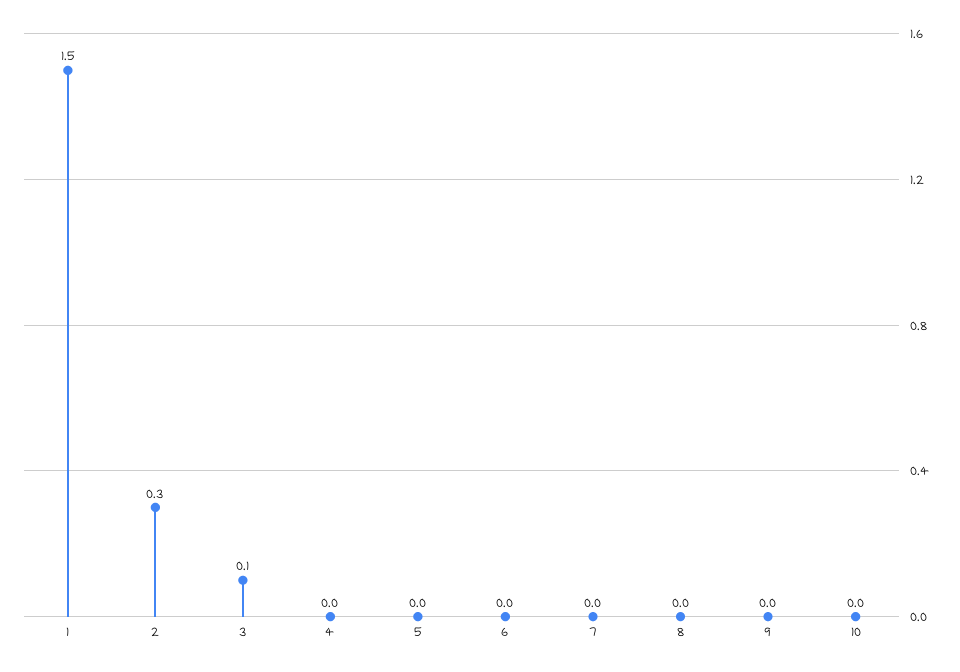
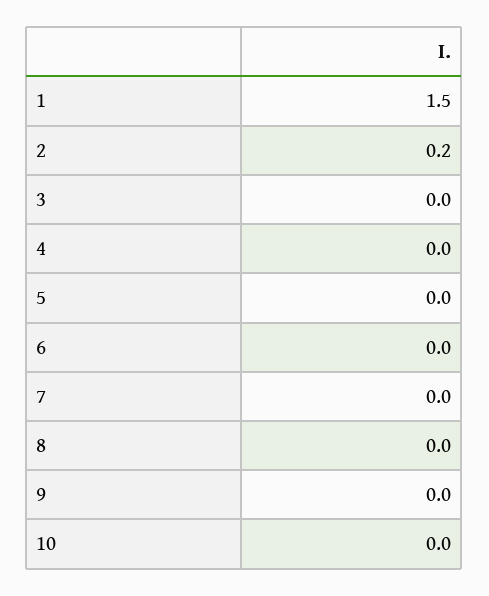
  {
    "1": 1.5,
-   "2": 0.3,
+   "2": 0.2,
-   "3": 0.1,
+   "3": 0,
    "4": 0,
    "5": 0,
    "6": 0,
    "7": 0,
    "8": 0,
    "9": 0,
    "10": 0
  }

